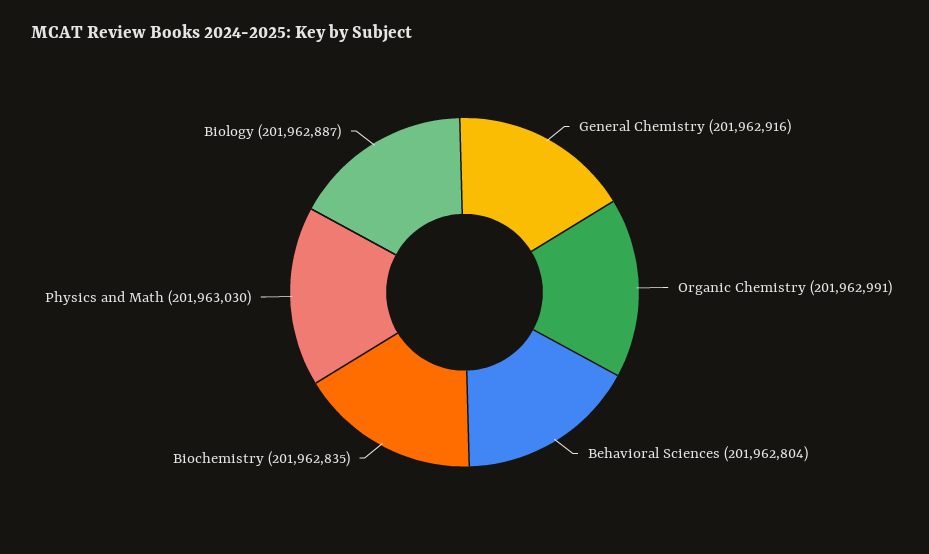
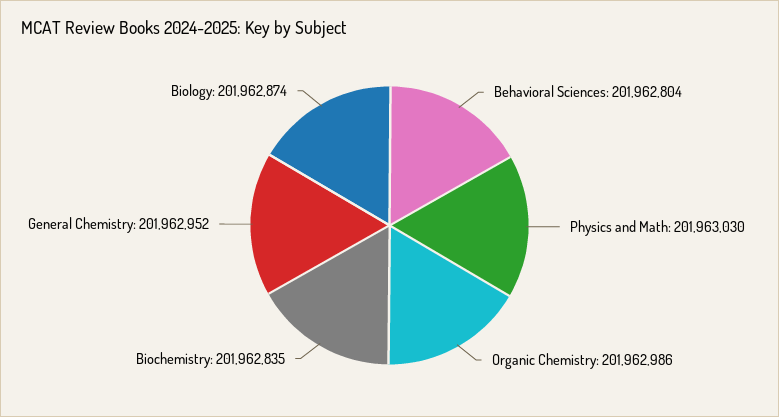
  {
-   "General Chemistry": 201962916,
+   "General Chemistry": 201962952,
-   "Organic Chemistry": 201962991,
+   "Organic Chemistry": 201962986,
    "Behavioral Sciences": 201962804,
    "Biochemistry": 201962835,
    "Physics and Math": 201963030,
-   "Biology": 201962887
+   "Biology": 201962874
  }

